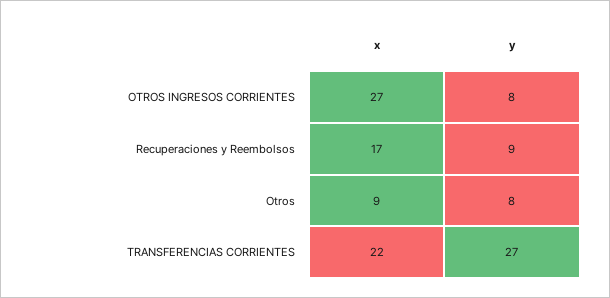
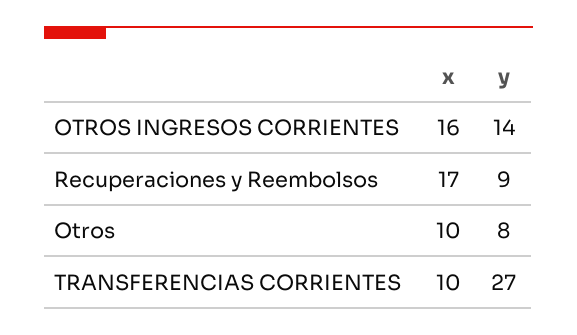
  {
    "x": {
-     "OTROS INGRESOS CORRIENTES": 27,
+     "OTROS INGRESOS CORRIENTES": 16,
      "Recuperaciones y Reembolsos": 17,
-     "Otros": 9,
+     "Otros": 10,
-     "TRANSFERENCIAS CORRIENTES": 22
+     "TRANSFERENCIAS CORRIENTES": 10
    },
    "y": {
-     "OTROS INGRESOS CORRIENTES": 8,
+     "OTROS INGRESOS CORRIENTES": 14,
      "Recuperaciones y Reembolsos": 9,
      "Otros": 8,
      "TRANSFERENCIAS CORRIENTES": 27
    }
  }

